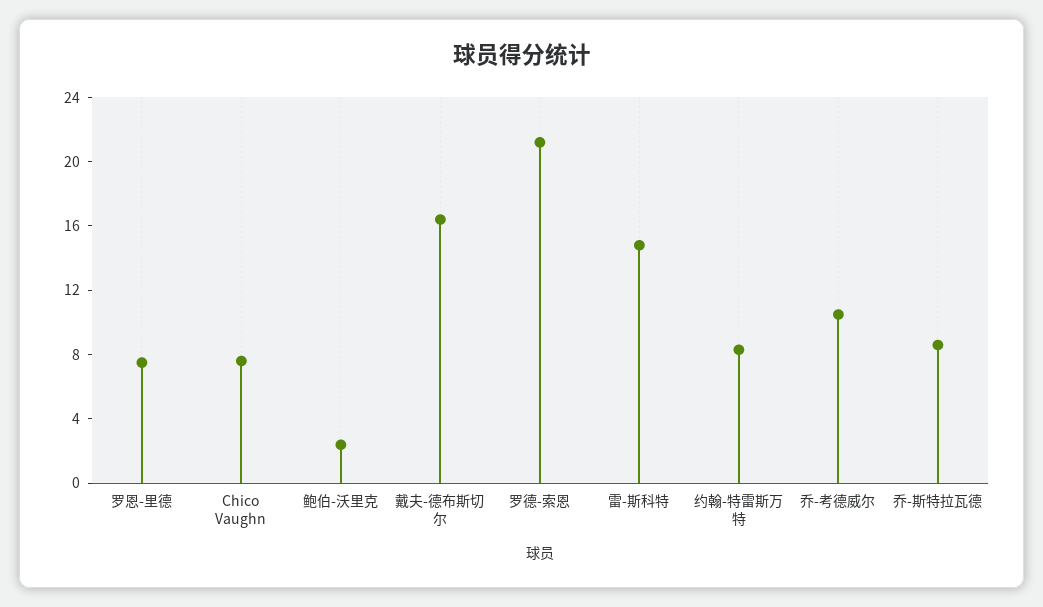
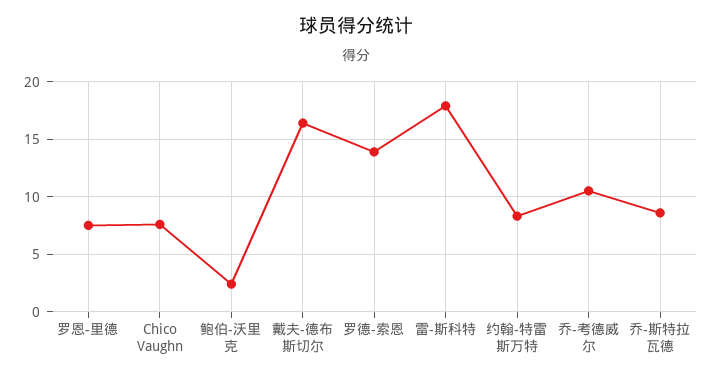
  {
    "罗恩-里德": 8,
    "Chico Vaughn": 8,
    "鲍伯-沃里克": 2,
    "戴夫-德布斯切尔": 16,
-   "罗德-索恩": 21,
+   "罗德-索恩": 14,
-   "雷-斯科特": 15,
+   "雷-斯科特": 18,
    "约翰-特雷斯万特": 8,
    "乔-考德威尔": 11,
    "乔-斯特拉瓦德": 9
  }

